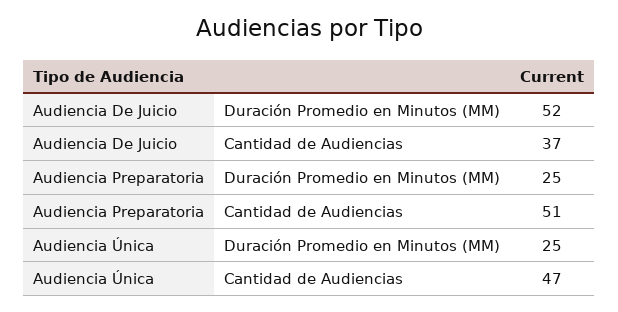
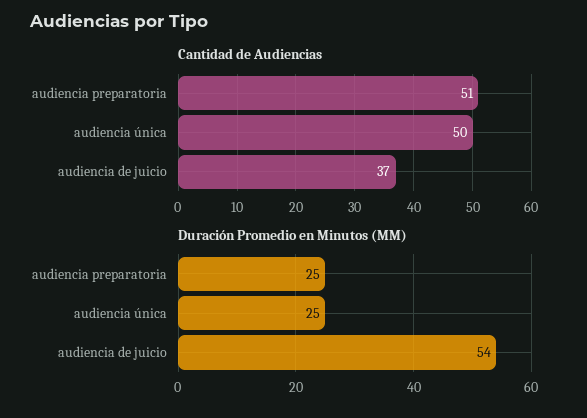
  {
    "Duración Promedio en Minutos (MM)": {
-     "Audiencia De Juicio": 52,
+     "Audiencia De Juicio": 54,
      "Audiencia Preparatoria": 25,
      "Audiencia Única": 25
    },
    "Cantidad de Audiencias": {
      "Audiencia De Juicio": 37,
      "Audiencia Preparatoria": 51,
-     "Audiencia Única": 47
+     "Audiencia Única": 50
    }
  }

